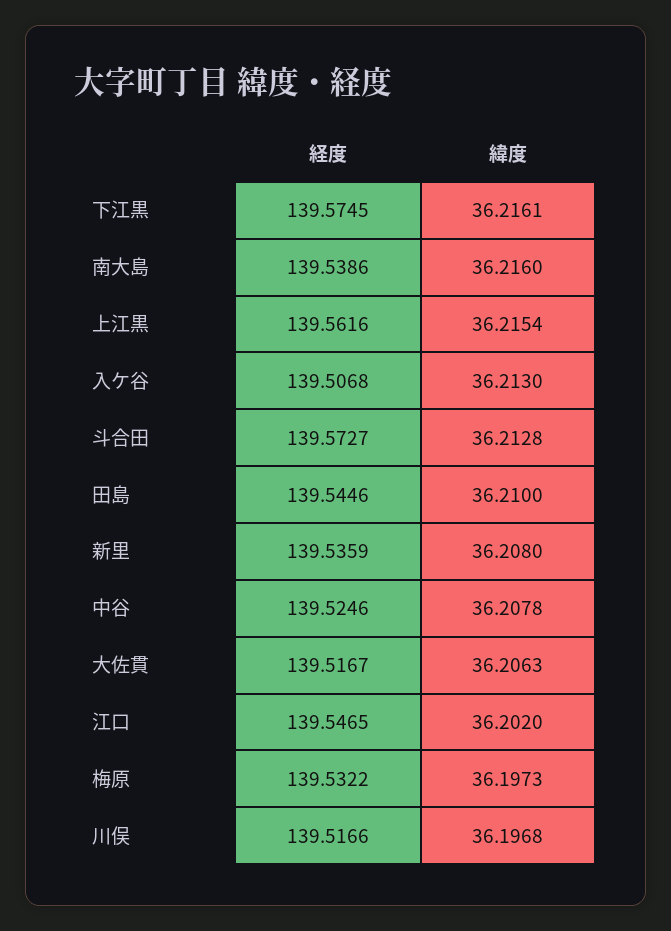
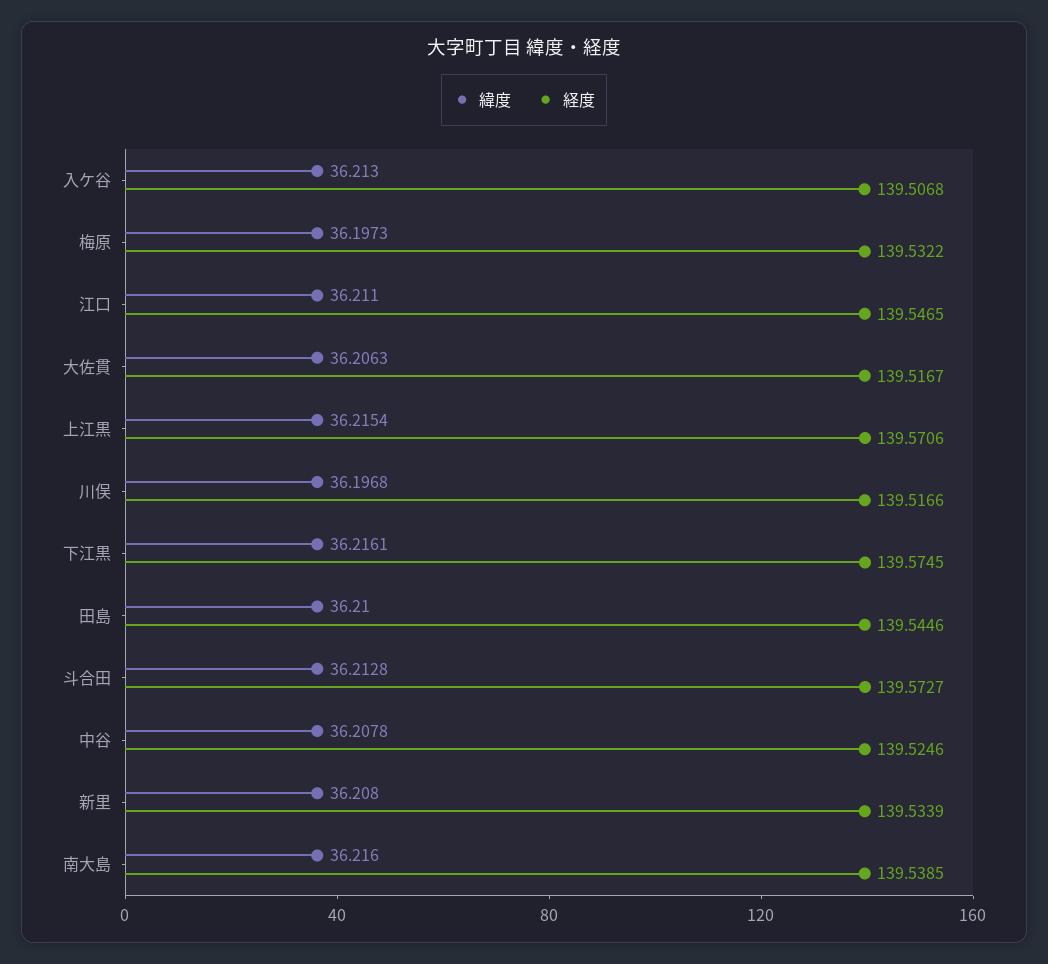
  {
    "経度": {
      "下江黒": 139.5745,
-     "南大島": 139.5386,
+     "南大島": 139.5385,
-     "上江黒": 139.5616,
+     "上江黒": 139.5706,
      "入ケ谷": 139.5068,
      "斗合田": 139.5727,
      "田島": 139.5446,
-     "新里": 139.5359,
+     "新里": 139.5339,
      "中谷": 139.5246,
      "大佐貫": 139.5167,
      "江口": 139.5465,
      "梅原": 139.5322,
      "川俣": 139.5166
    },
    "緯度": {
      "下江黒": 36.2161,
      "南大島": 36.216,
      "上江黒": 36.2154,
      "入ケ谷": 36.213,
      "斗合田": 36.2128,
      "田島": 36.21,
      "新里": 36.208,
      "中谷": 36.2078,
      "大佐貫": 36.2063,
-     "江口": 36.202,
+     "江口": 36.211,
      "梅原": 36.1973,
      "川俣": 36.1968
    }
  }

